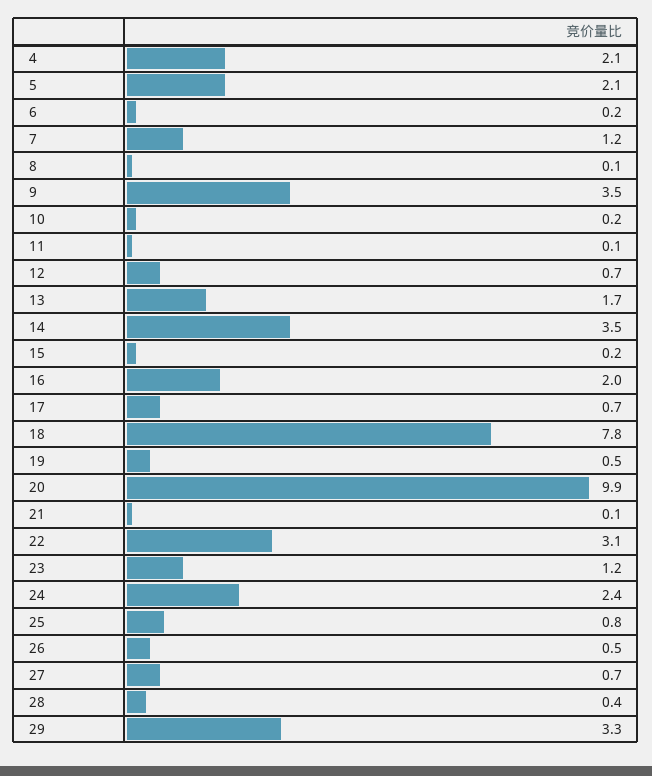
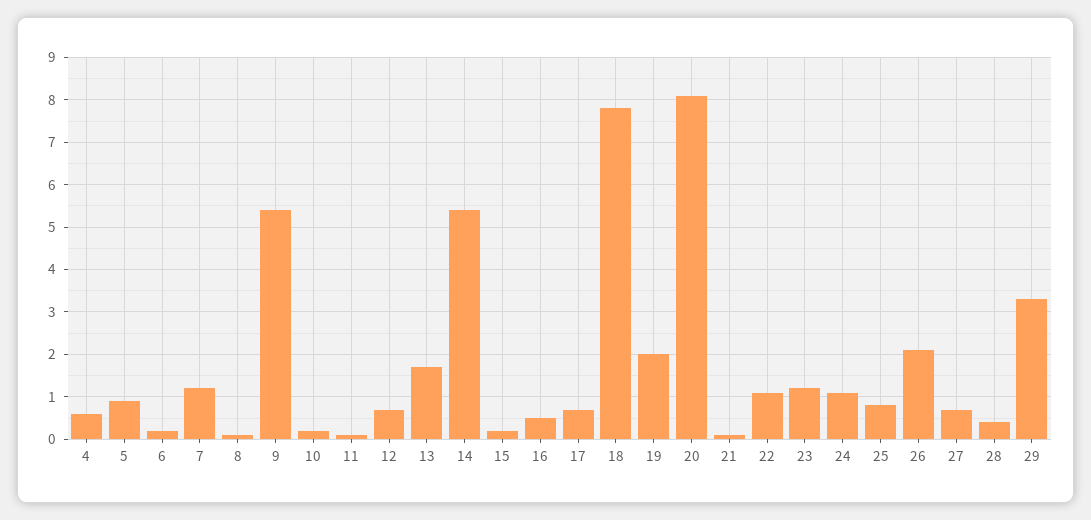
  {
-   "4": 2.1,
+   "4": 0.5,
-   "5": 2.1,
+   "5": 1,
    "6": 0.2,
    "7": 1.2,
    "8": 0.1,
-   "9": 3.5,
+   "9": 5.5,
    "10": 0.2,
    "11": 0.1,
    "12": 0.7,
    "13": 1.7,
-   "14": 3.5,
+   "14": 5.5,
    "15": 0.2,
-   "16": 2,
+   "16": 0.5,
    "17": 0.7,
    "18": 7.8,
-   "19": 0.5,
+   "19": 2,
-   "20": 9.9,
+   "20": 8,
    "21": 0.1,
-   "22": 3.1,
+   "22": 1,
    "23": 1.2,
-   "24": 2.4,
+   "24": 1,
    "25": 0.8,
-   "26": 0.5,
+   "26": 2,
    "27": 0.7,
    "28": 0.4,
    "29": 3.3
  }

